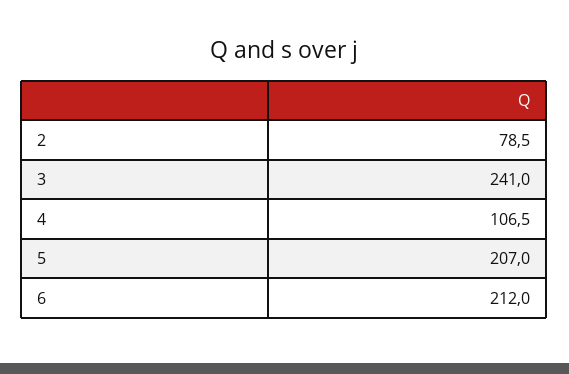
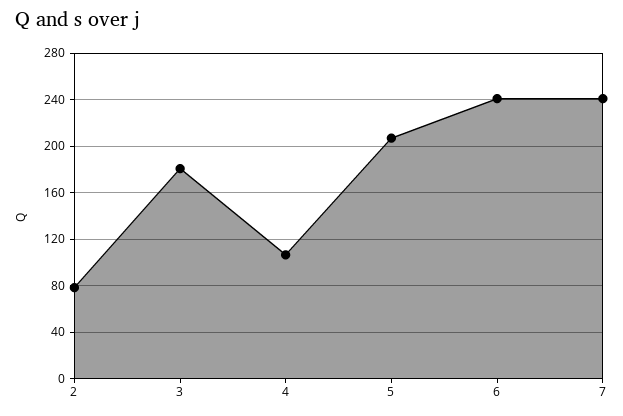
  {
    "2": 78.5,
-   "3": 241,
+   "3": 180,
    "4": 106.5,
    "5": 207,
-   "6": 212
+   "6": 240,
+   "7": 240
  }

